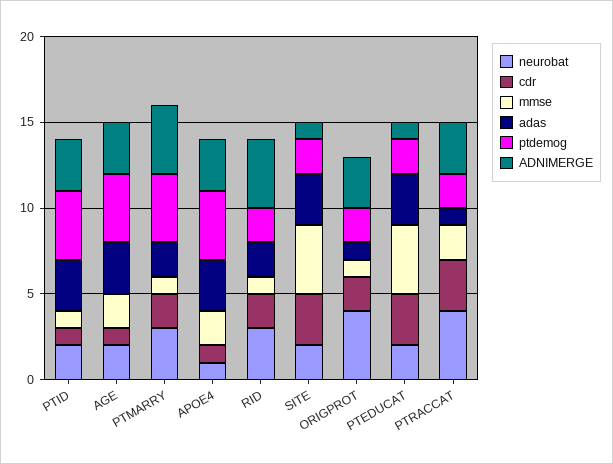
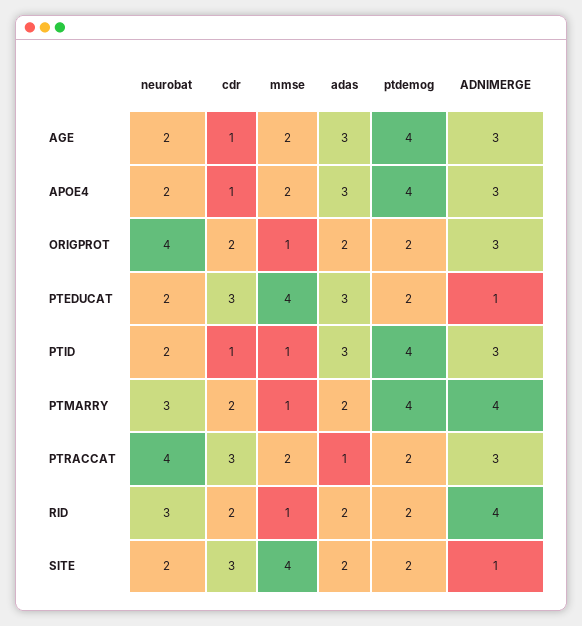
  {
    "neurobat": {
      "PTID": 2,
      "AGE": 2,
      "PTMARRY": 3,
-     "APOE4": 1,
+     "APOE4": 2,
      "RID": 3,
      "SITE": 2,
      "ORIGPROT": 4,
      "PTEDUCAT": 2,
      "PTRACCAT": 4
    },
    "cdr": {
      "PTID": 1,
      "AGE": 1,
      "PTMARRY": 2,
      "APOE4": 1,
      "RID": 2,
      "SITE": 3,
      "ORIGPROT": 2,
      "PTEDUCAT": 3,
      "PTRACCAT": 3
    },
    "mmse": {
      "PTID": 1,
      "AGE": 2,
      "PTMARRY": 1,
      "APOE4": 2,
      "RID": 1,
      "SITE": 4,
      "ORIGPROT": 1,
      "PTEDUCAT": 4,
      "PTRACCAT": 2
    },
    "adas": {
      "PTID": 3,
      "AGE": 3,
      "PTMARRY": 2,
      "APOE4": 3,
      "RID": 2,
-     "SITE": 3,
+     "SITE": 2,
-     "ORIGPROT": 1,
+     "ORIGPROT": 2,
      "PTEDUCAT": 3,
      "PTRACCAT": 1
    },
    "ptdemog": {
      "PTID": 4,
      "AGE": 4,
      "PTMARRY": 4,
      "APOE4": 4,
      "RID": 2,
      "SITE": 2,
      "ORIGPROT": 2,
      "PTEDUCAT": 2,
      "PTRACCAT": 2
    },
    "ADNIMERGE": {
      "PTID": 3,
      "AGE": 3,
      "PTMARRY": 4,
      "APOE4": 3,
      "RID": 4,
      "SITE": 1,
      "ORIGPROT": 3,
      "PTEDUCAT": 1,
      "PTRACCAT": 3
    }
  }

